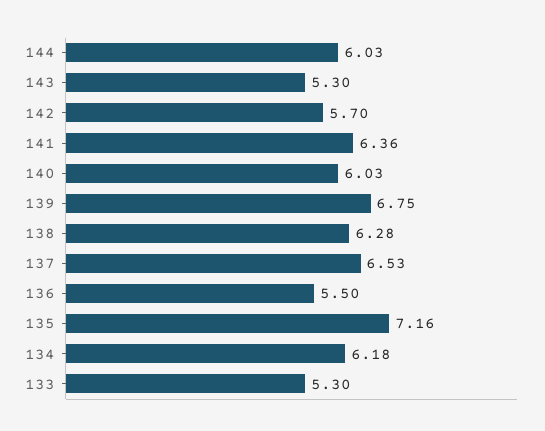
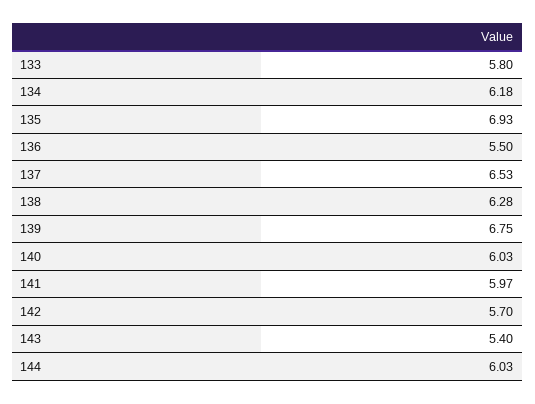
  {
    "144": 6.03,
-   "143": 5.3,
+   "143": 5.4,
    "142": 5.7,
-   "141": 6.36,
+   "141": 5.97,
    "140": 6.03,
    "139": 6.75,
    "138": 6.28,
    "137": 6.53,
    "136": 5.5,
-   "135": 7.16,
+   "135": 6.93,
    "134": 6.18,
-   "133": 5.3
+   "133": 5.8
  }

